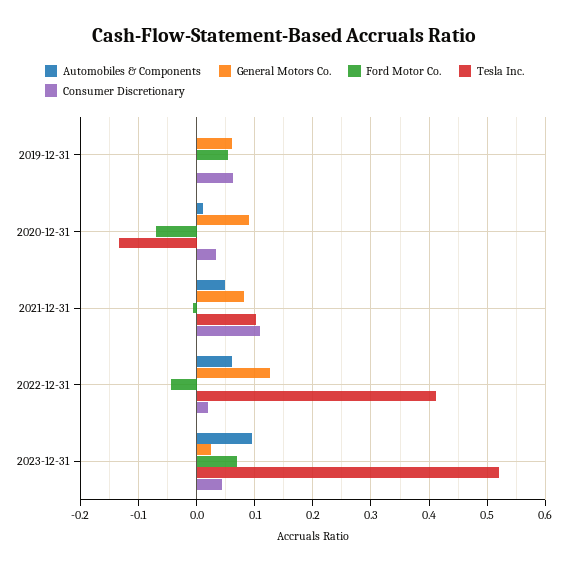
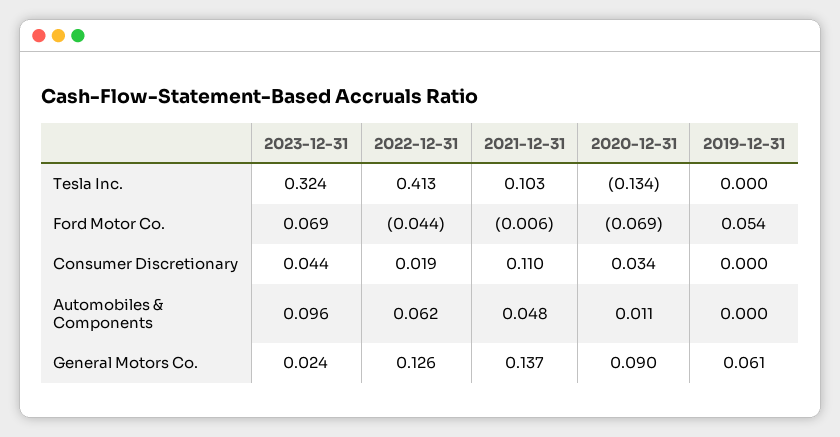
  {
    "Automobiles & Components": {
      "2019-12-31": 0,
      "2020-12-31": 0.011,
      "2021-12-31": 0.048,
      "2022-12-31": 0.062,
      "2023-12-31": 0.096
    },
    "General Motors Co.": {
      "2019-12-31": 0.061,
      "2020-12-31": 0.09,
-     "2021-12-31": 0.08,
+     "2021-12-31": 0.137,
      "2022-12-31": 0.126,
      "2023-12-31": 0.024
    },
    "Ford Motor Co.": {
      "2019-12-31": 0.054,
      "2020-12-31": -0.069,
      "2021-12-31": -0.006,
      "2022-12-31": -0.044,
      "2023-12-31": 0.069
    },
    "Tesla Inc.": {
      "2019-12-31": 0,
      "2020-12-31": -0.134,
      "2021-12-31": 0.103,
      "2022-12-31": 0.413,
-     "2023-12-31": 0.52
+     "2023-12-31": 0.324
    },
    "Consumer Discretionary": {
-     "2019-12-31": 0.06,
+     "2019-12-31": 0,
      "2020-12-31": 0.034,
      "2021-12-31": 0.11,
      "2022-12-31": 0.019,
      "2023-12-31": 0.044
    }
  }

